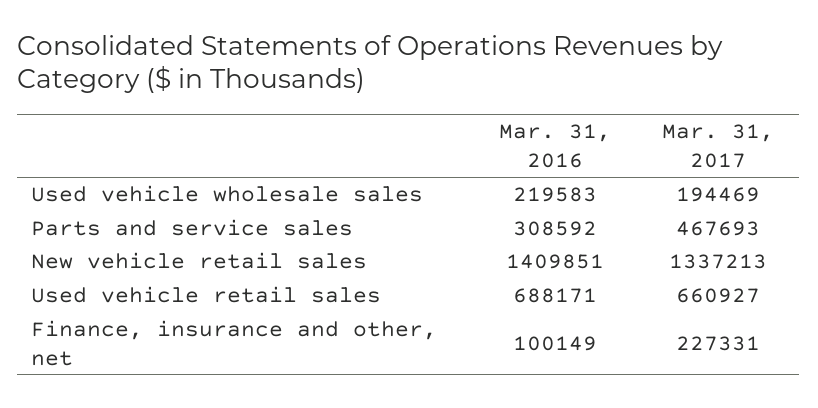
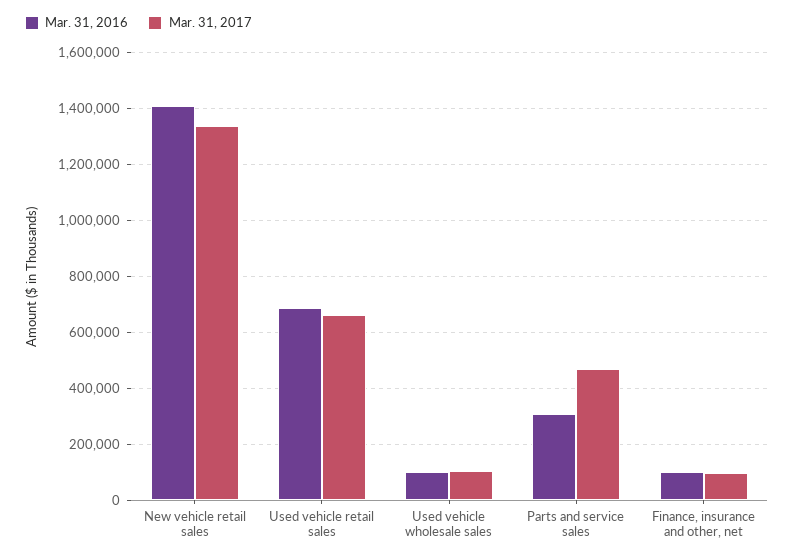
  {
    "Mar. 31, 2016": {
-     "Used vehicle wholesale sales": 219583,
+     "Used vehicle wholesale sales": 100000,
      "Parts and service sales": 308592,
      "New vehicle retail sales": 1409851,
      "Used vehicle retail sales": 688171,
      "Finance, insurance and other, net": 100149
    },
    "Mar. 31, 2017": {
-     "Used vehicle wholesale sales": 194469,
+     "Used vehicle wholesale sales": 100000,
      "Parts and service sales": 467693,
      "New vehicle retail sales": 1337213,
      "Used vehicle retail sales": 660927,
-     "Finance, insurance and other, net": 227331
+     "Finance, insurance and other, net": 100000
    }
  }

